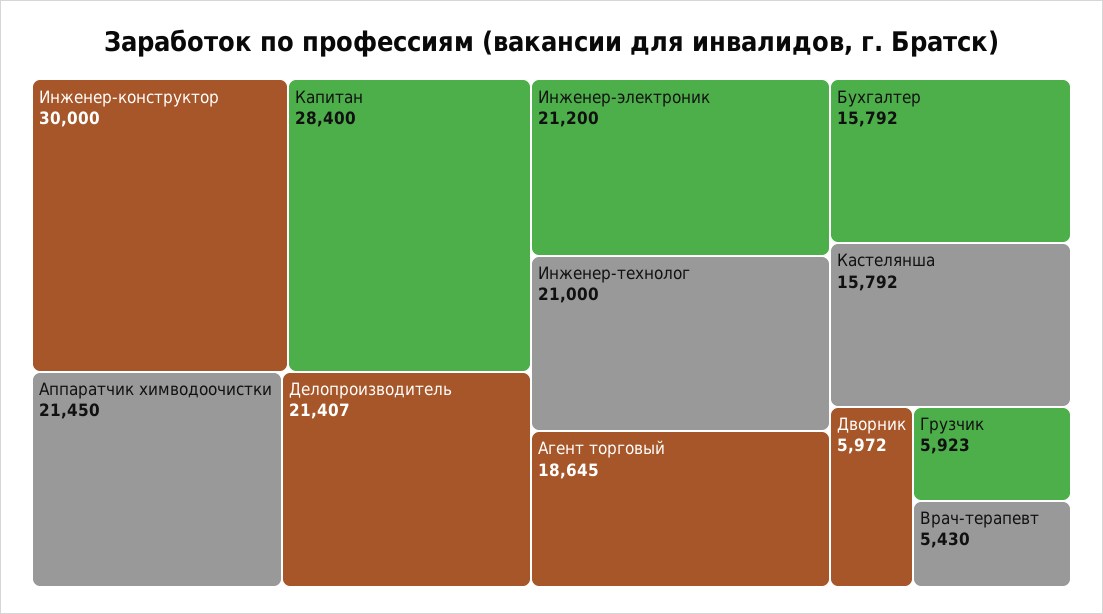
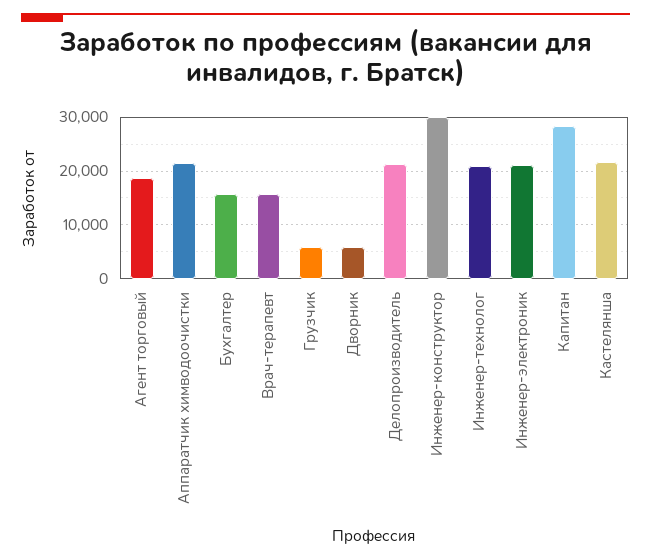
  {
    "Инженер-конструктор": 30000,
    "Капитан": 28400,
    "Аппаратчик химводоочистки": 21450,
    "Делопроизводитель": 21407,
    "Инженер-электроник": 21200,
    "Инженер-технолог": 21000,
    "Агент торговый": 18645,
    "Бухгалтер": 15792,
-   "Кастелянша": 15792,
+   "Кастелянша": 22000,
    "Дворник": 5972,
    "Грузчик": 5923,
-   "Врач-терапевт": 5430
+   "Врач-терапевт": 16000
  }

